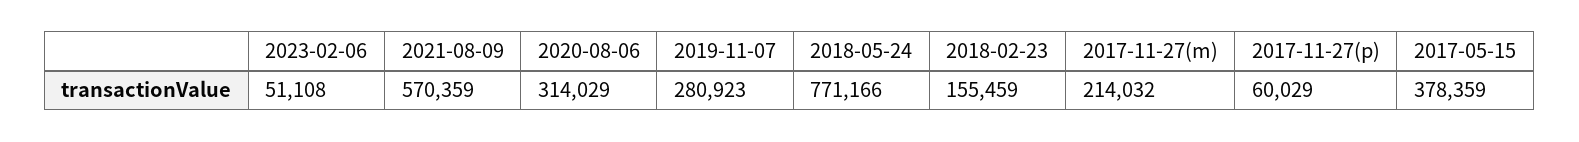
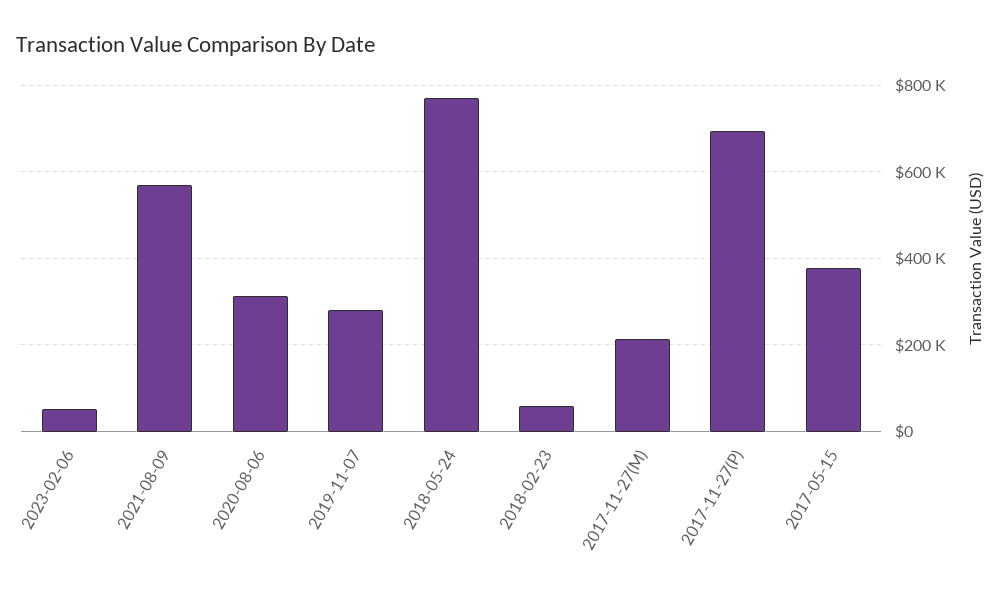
  {
    "2023-02-06": 51108,
    "2021-08-09": 570359,
    "2020-08-06": 314029,
    "2019-11-07": 280923,
    "2018-05-24": 771166,
-   "2018-02-23": 155459,
+   "2018-02-23": 60000,
    "2017-11-27(m)": 214032,
-   "2017-11-27(p)": 60029,
+   "2017-11-27(p)": 700000,
    "2017-05-15": 378359
  }

